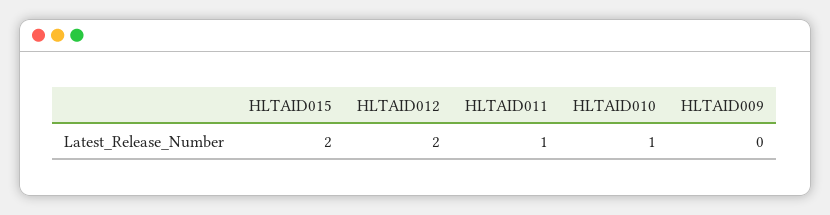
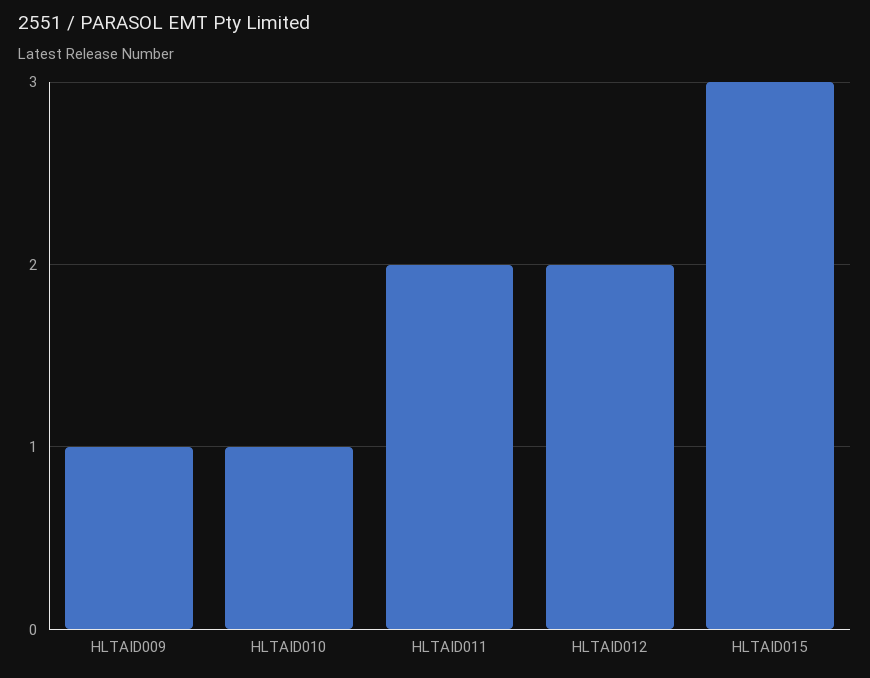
  {
-   "HLTAID015": 2,
+   "HLTAID015": 3,
    "HLTAID012": 2,
-   "HLTAID011": 1,
+   "HLTAID011": 2,
    "HLTAID010": 1,
-   "HLTAID009": 0
+   "HLTAID009": 1
  }

